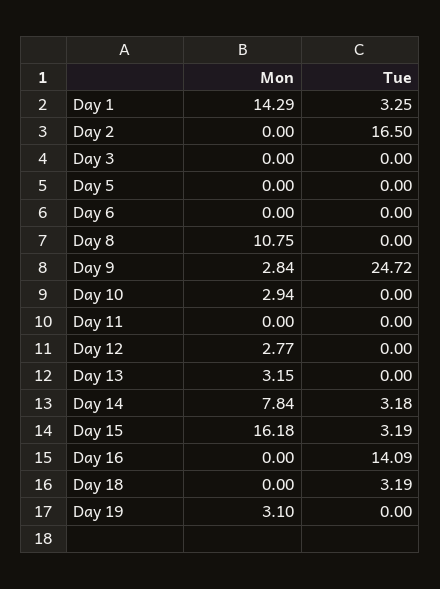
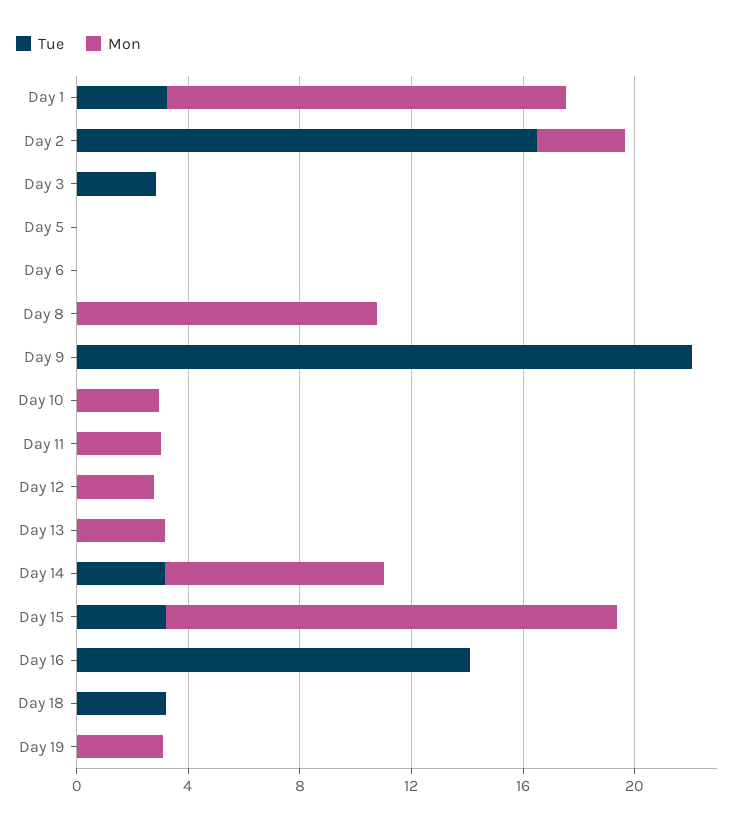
  {
    "Mon": {
      "Day 1": 14.29,
-     "Day 2": 0,
+     "Day 2": 3,
      "Day 3": 0,
      "Day 5": 0,
      "Day 6": 0,
      "Day 8": 10.75,
-     "Day 9": 2.84,
+     "Day 9": 0,
      "Day 10": 2.94,
-     "Day 11": 0,
+     "Day 11": 3,
      "Day 12": 2.77,
      "Day 13": 3.15,
      "Day 14": 7.84,
      "Day 15": 16.18,
      "Day 16": 0,
      "Day 18": 0,
      "Day 19": 3.1
    },
    "Tue": {
      "Day 1": 3.25,
      "Day 2": 16.5,
-     "Day 3": 0,
+     "Day 3": 3,
      "Day 5": 0,
      "Day 6": 0,
      "Day 8": 0,
-     "Day 9": 24.72,
+     "Day 9": 22,
      "Day 10": 0,
      "Day 11": 0,
      "Day 12": 0,
      "Day 13": 0,
      "Day 14": 3.18,
      "Day 15": 3.19,
      "Day 16": 14.09,
      "Day 18": 3.19,
      "Day 19": 0
    }
  }

